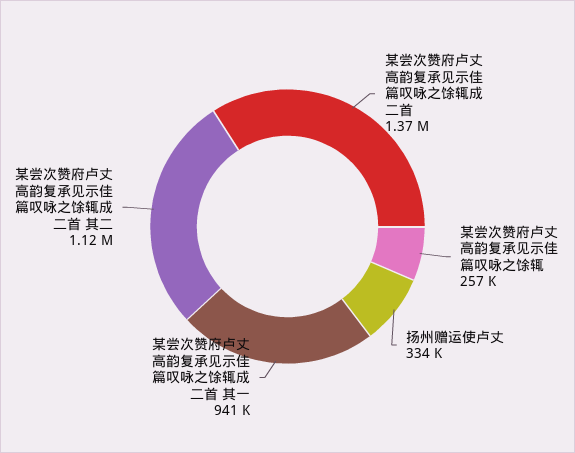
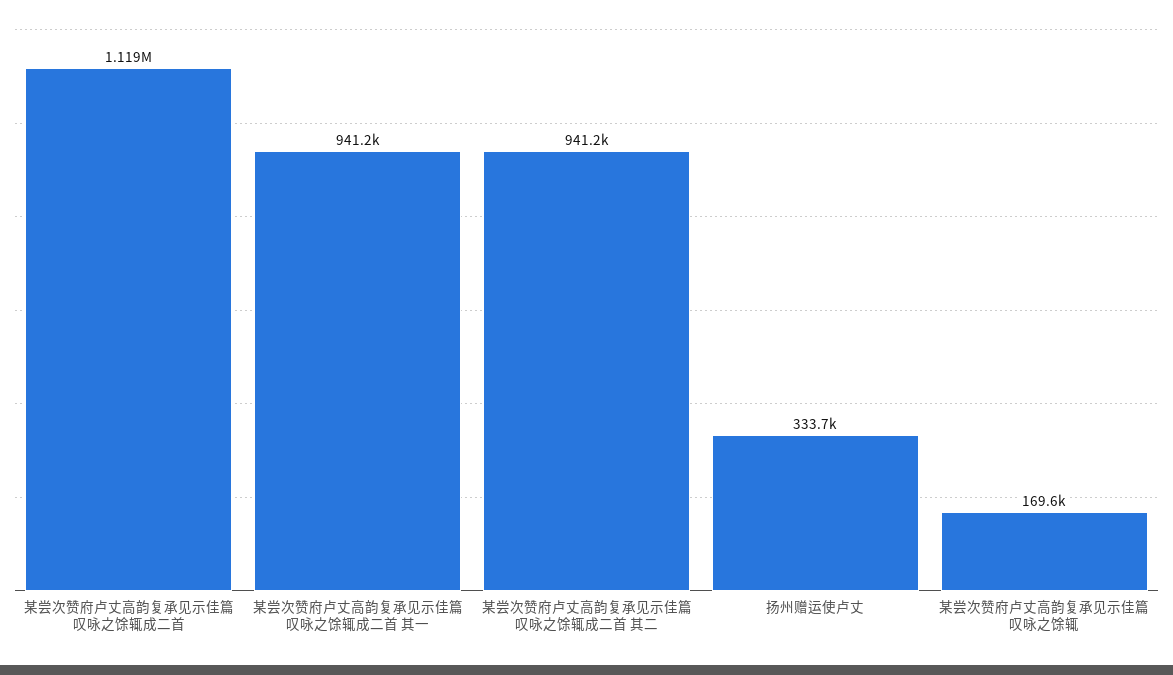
  {
-   "某尝次赞府卢丈高韵复承见示佳篇叹咏之馀辄成二首": 1370000,
+   "某尝次赞府卢丈高韵复承见示佳篇叹咏之馀辄成二首": 1119000,
-   "某尝次赞府卢丈高韵复承见示佳篇叹咏之馀辄": 257000,
+   "某尝次赞府卢丈高韵复承见示佳篇叹咏之馀辄": 169600,
    "扬州赠运使卢丈": 333700,
    "某尝次赞府卢丈高韵复承见示佳篇叹咏之馀辄成二首 其一": 941200,
-   "某尝次赞府卢丈高韵复承见示佳篇叹咏之馀辄成二首 其二": 1120000
+   "某尝次赞府卢丈高韵复承见示佳篇叹咏之馀辄成二首 其二": 941200
  }

